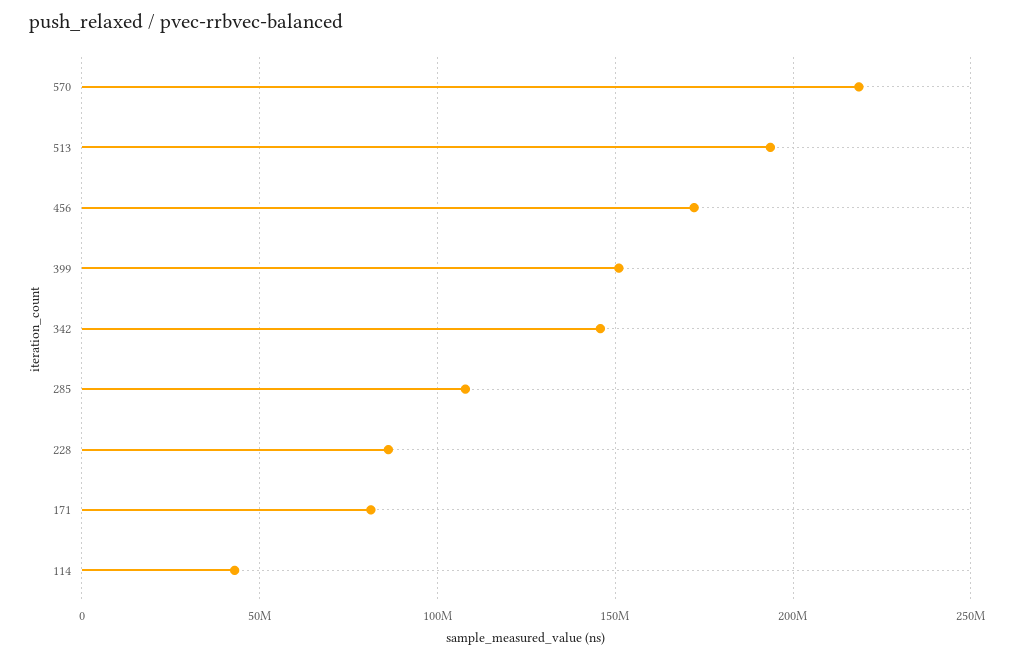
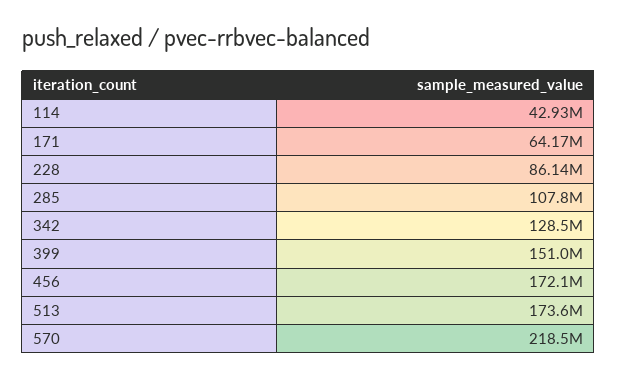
  {
    "570": 218500000,
-   "513": 195000000,
+   "513": 173600000,
    "456": 172100000,
    "399": 151000000,
-   "342": 145000000,
+   "342": 128500000,
    "285": 107800000,
    "228": 86140000,
-   "171": 80000000,
+   "171": 64170000,
    "114": 42930000
  }

